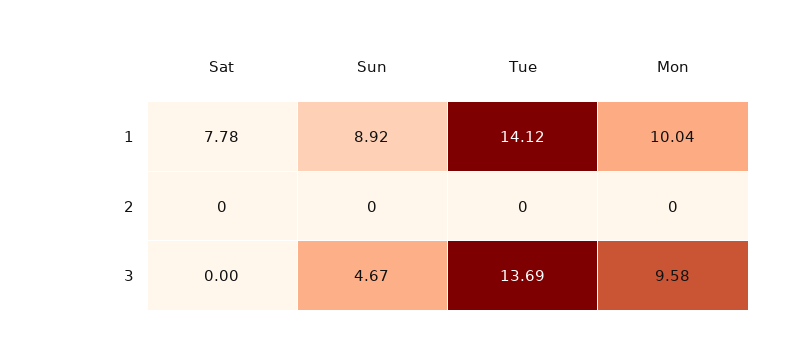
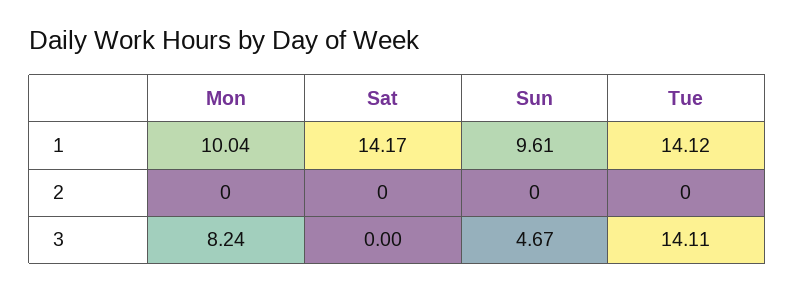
  {
    "Sat": {
-     "1": 7.78,
+     "1": 14.17,
      "2": 0,
      "3": 0
    },
    "Sun": {
-     "1": 8.92,
+     "1": 9.61,
      "2": 0,
      "3": 4.67
    },
    "Tue": {
      "1": 14.12,
      "2": 0,
-     "3": 13.69
+     "3": 14.11
    },
    "Mon": {
      "1": 10.04,
      "2": 0,
-     "3": 9.58
+     "3": 8.24
    }
  }

